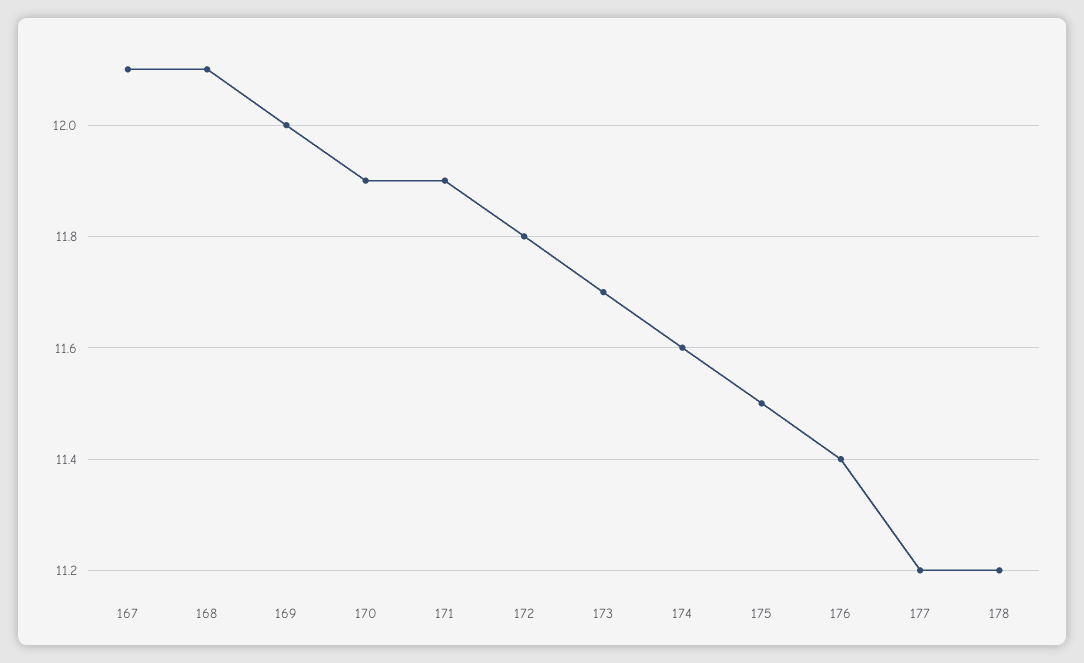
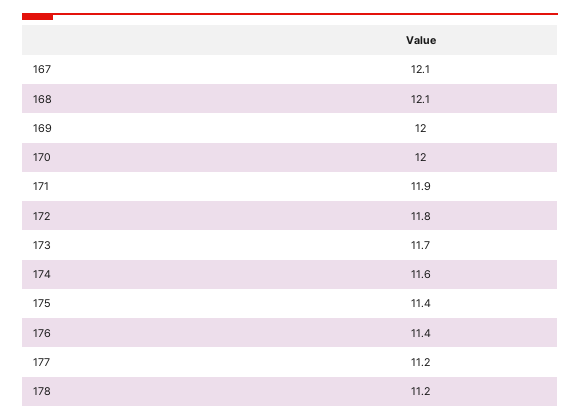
  {
    "167": 12.1,
    "168": 12.1,
    "169": 12,
-   "170": 11.9,
+   "170": 12,
    "171": 11.9,
    "172": 11.8,
    "173": 11.7,
    "174": 11.6,
-   "175": 11.5,
+   "175": 11.4,
    "176": 11.4,
    "177": 11.2,
    "178": 11.2
  }

